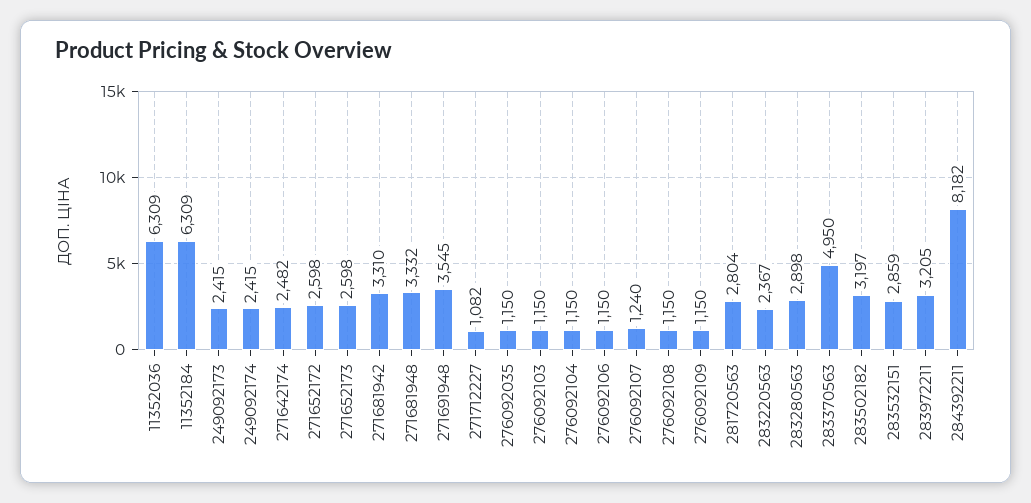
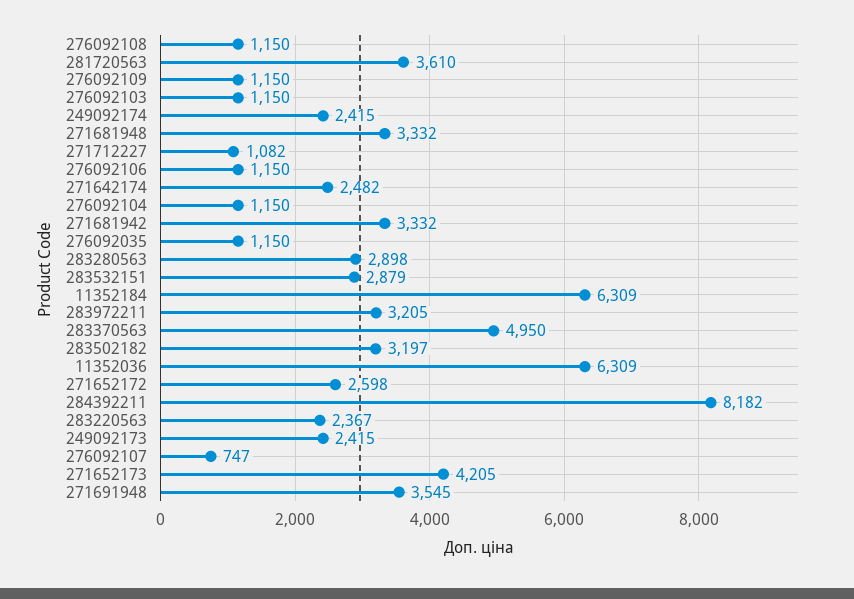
  {
    "11352036": 6309,
    "11352184": 6309,
    "249092173": 2415,
    "249092174": 2415,
    "271642174": 2482,
    "271652172": 2598,
-   "271652173": 2598,
+   "271652173": 4205,
-   "271681942": 3310,
+   "271681942": 3332,
    "271681948": 3332,
    "271691948": 3545,
    "271712227": 1082,
    "276092035": 1150,
    "276092103": 1150,
    "276092104": 1150,
    "276092106": 1150,
-   "276092107": 1240,
+   "276092107": 747,
    "276092108": 1150,
    "276092109": 1150,
-   "281720563": 2804,
+   "281720563": 3610,
    "283220563": 2367,
    "283280563": 2898,
    "283370563": 4950,
    "283502182": 3197,
-   "283532151": 2859,
+   "283532151": 2879,
    "283972211": 3205,
    "284392211": 8182
  }

